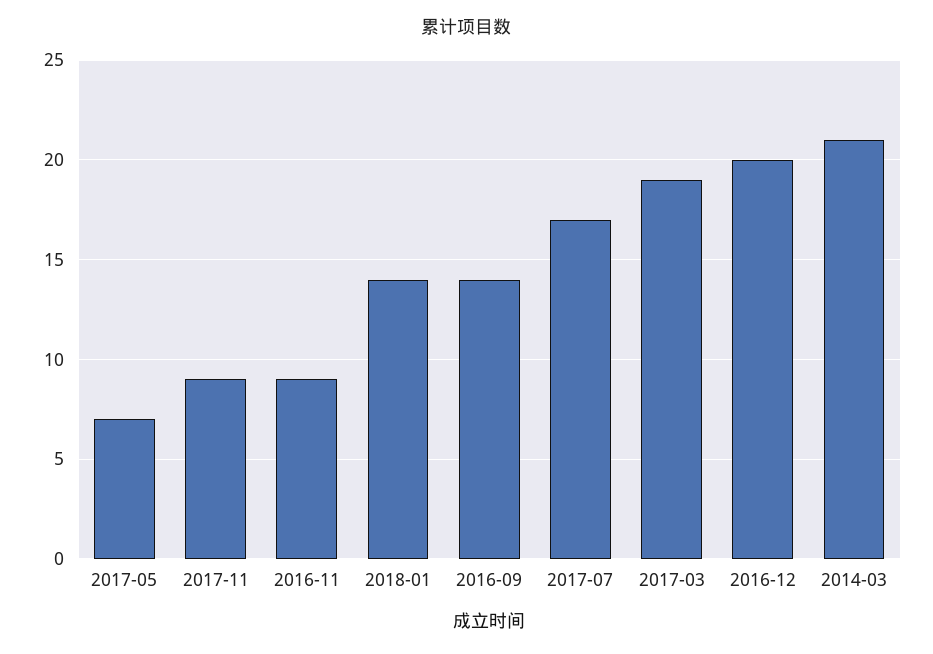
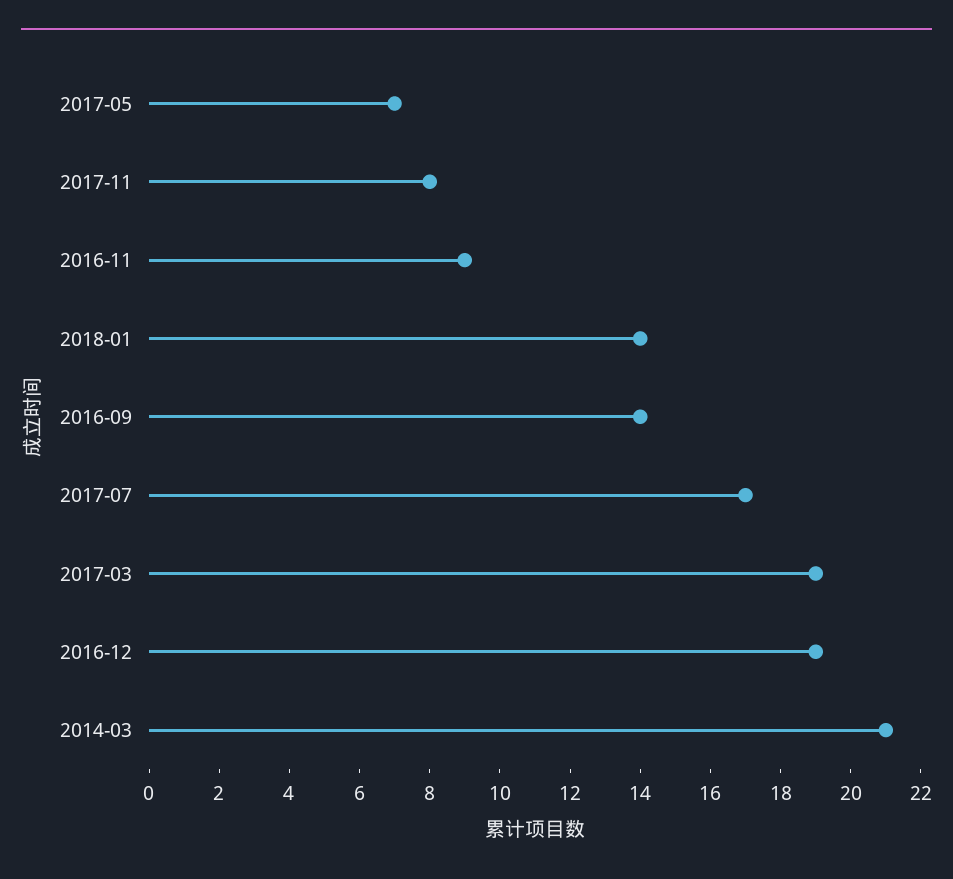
  {
    "2017-05": 7,
-   "2017-11": 9,
+   "2017-11": 8,
    "2016-11": 9,
    "2018-01": 14,
    "2016-09": 14,
    "2017-07": 17,
    "2017-03": 19,
-   "2016-12": 20,
+   "2016-12": 19,
    "2014-03": 21
  }

